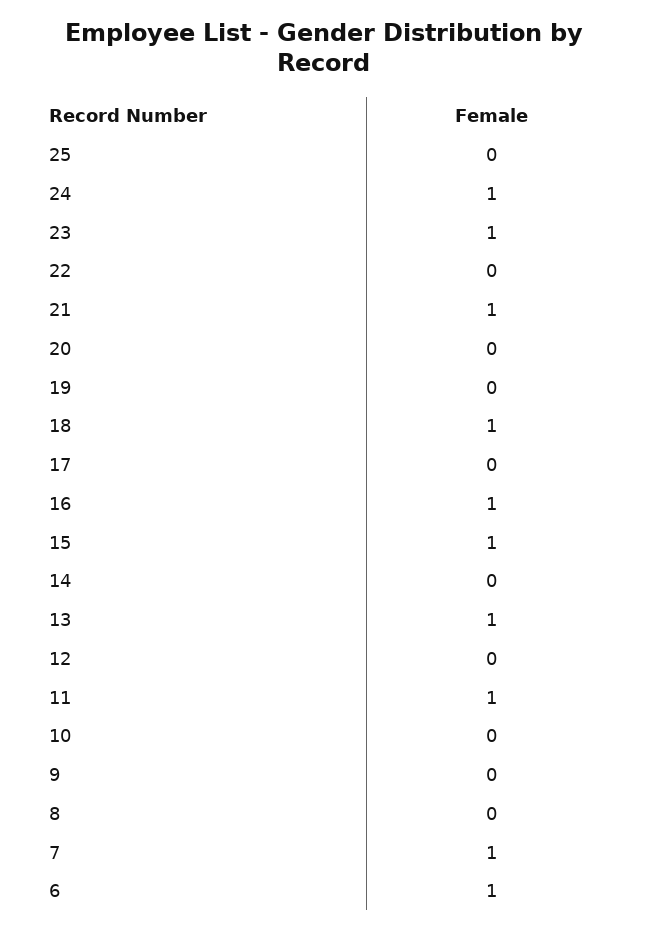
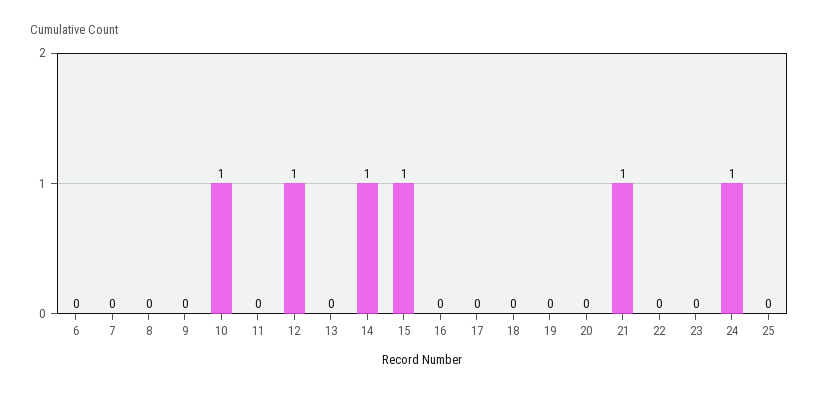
  {
    "25": 0,
    "24": 1,
-   "23": 1,
+   "23": 0,
    "22": 0,
    "21": 1,
    "20": 0,
    "19": 0,
-   "18": 1,
+   "18": 0,
    "17": 0,
-   "16": 1,
+   "16": 0,
    "15": 1,
-   "14": 0,
+   "14": 1,
-   "13": 1,
+   "13": 0,
-   "12": 0,
+   "12": 1,
-   "11": 1,
+   "11": 0,
-   "10": 0,
+   "10": 1,
    "9": 0,
    "8": 0,
-   "7": 1,
+   "7": 0,
-   "6": 1
+   "6": 0
  }

